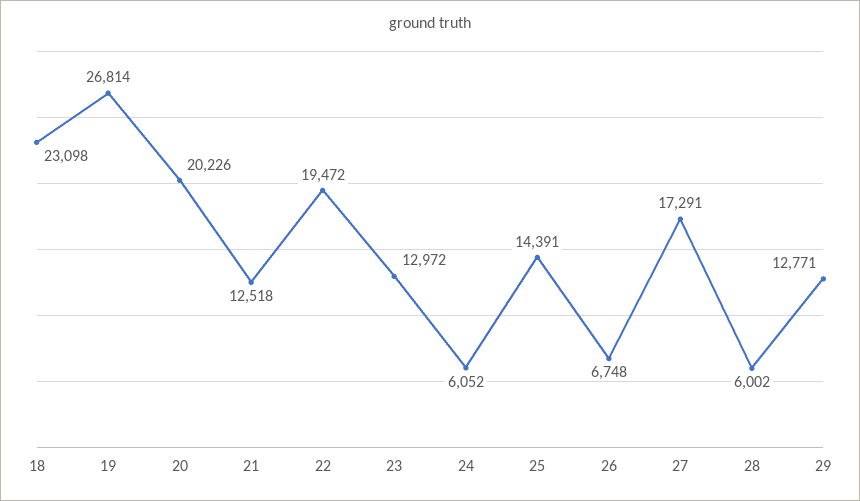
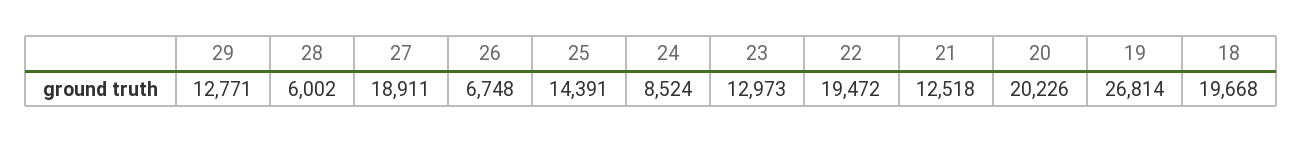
  {
-   "18": 23098,
+   "18": 19668,
    "19": 26814,
    "20": 20226,
    "21": 12518,
    "22": 19472,
-   "23": 12972,
+   "23": 12973,
-   "24": 6052,
+   "24": 8524,
    "25": 14391,
    "26": 6748,
-   "27": 17291,
+   "27": 18911,
    "28": 6002,
    "29": 12771
  }

